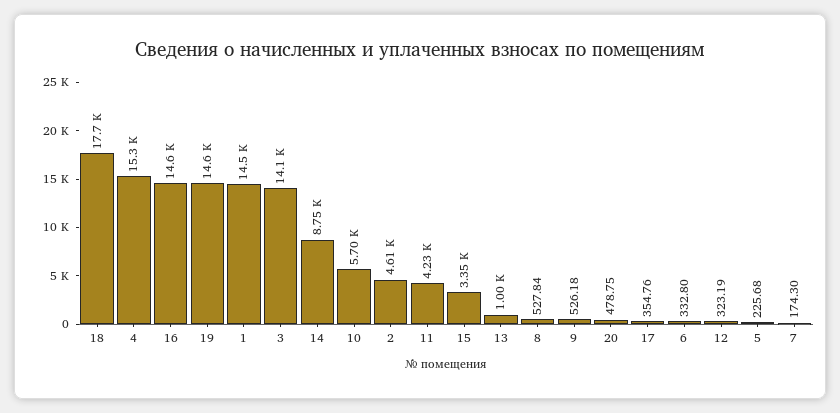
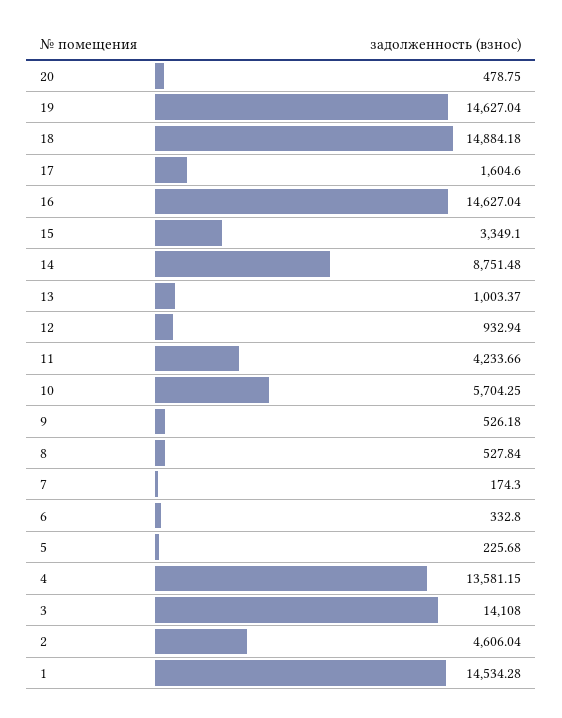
  {
-   "18": 17700,
+   "18": 14884.18,
-   "4": 15300,
+   "4": 13581.15,
    "16": 14627.04,
    "19": 14627.04,
    "1": 14534.28,
    "3": 14108,
    "14": 8751.48,
    "10": 5704.25,
    "2": 4606.04,
    "11": 4233.66,
    "15": 3349.1,
    "13": 1003.37,
    "8": 527.84,
    "9": 526.18,
    "20": 478.75,
-   "17": 354.76,
+   "17": 1604.6,
    "6": 332.8,
-   "12": 323.19,
+   "12": 932.94,
    "5": 225.68,
    "7": 174.3
  }

